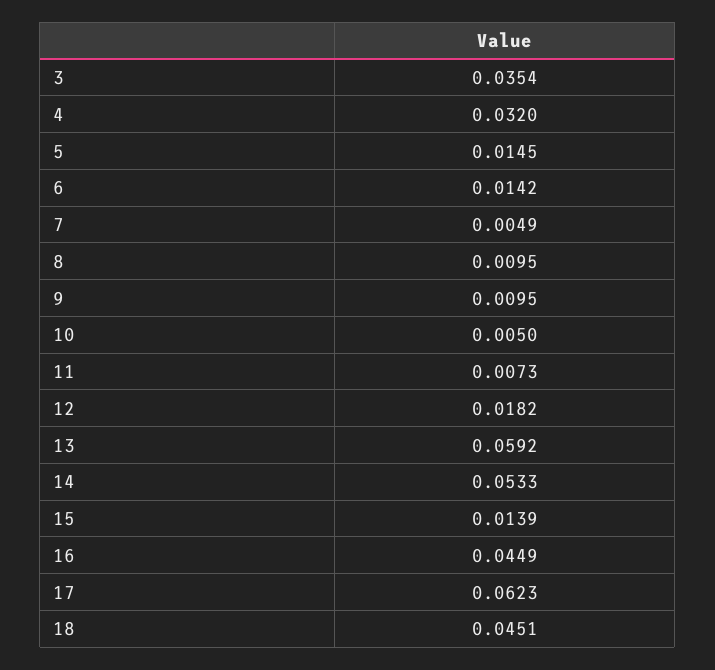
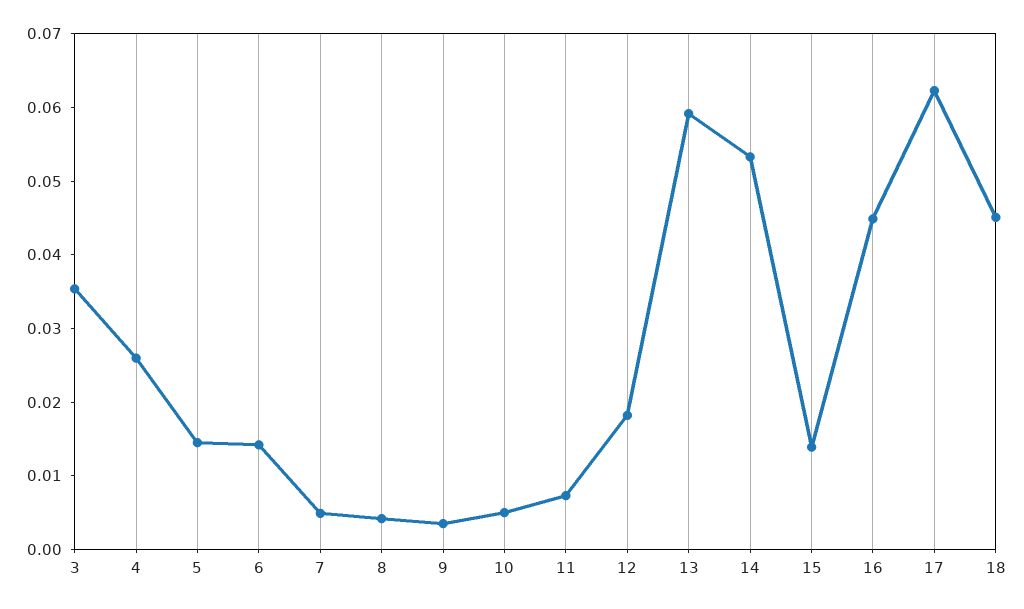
  {
    "3": 0.0354,
-   "4": 0.032,
+   "4": 0.026,
    "5": 0.0145,
    "6": 0.0142,
    "7": 0.0049,
-   "8": 0.0095,
+   "8": 0.004,
-   "9": 0.0095,
+   "9": 0.004,
    "10": 0.005,
    "11": 0.0073,
    "12": 0.0182,
    "13": 0.0592,
    "14": 0.0533,
    "15": 0.0139,
    "16": 0.0449,
    "17": 0.0623,
    "18": 0.0451
  }

